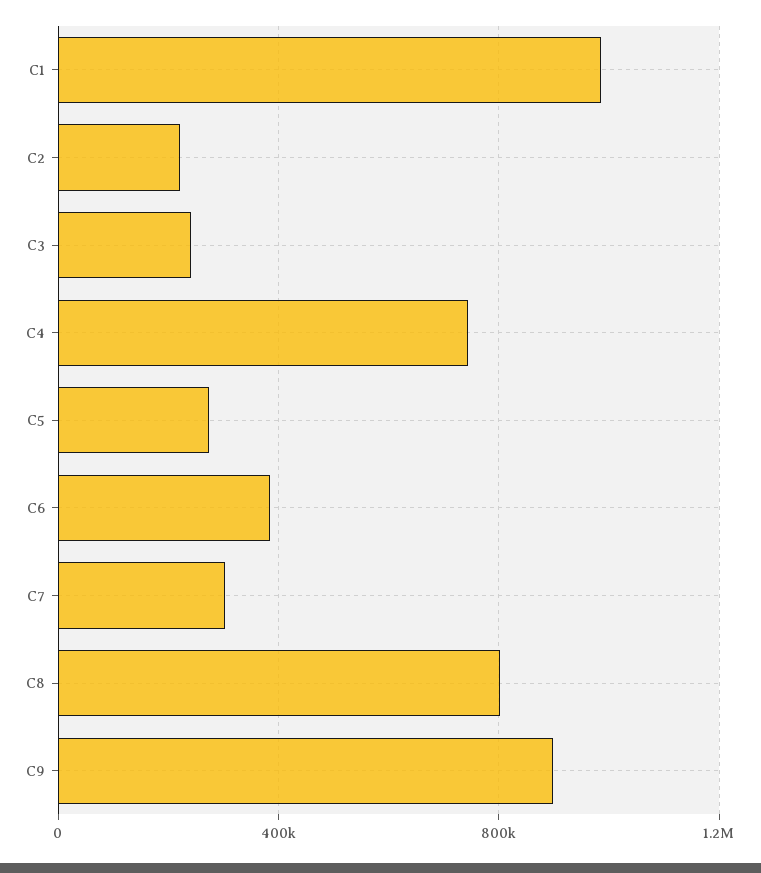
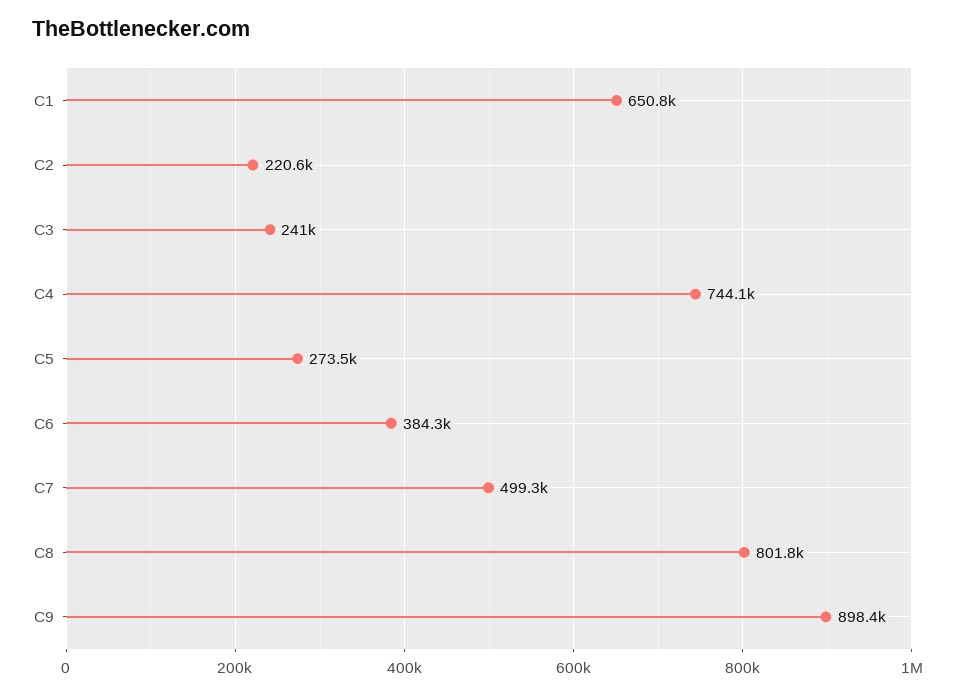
  {
-   "C1": 1000000,
+   "C1": 650800,
    "C2": 220600,
    "C3": 241000,
    "C4": 744100,
    "C5": 273500,
    "C6": 384300,
-   "C7": 300000,
+   "C7": 499300,
    "C8": 801800,
    "C9": 898400
  }

